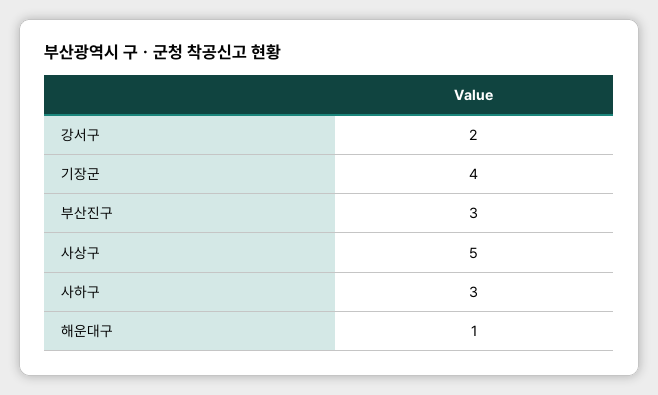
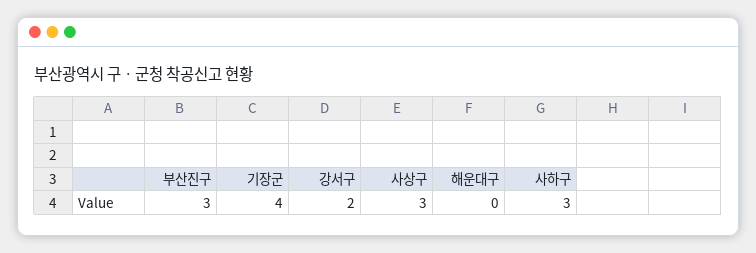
  {
    "강서구": 2,
    "기장군": 4,
    "부산진구": 3,
-   "사상구": 5,
+   "사상구": 3,
    "사하구": 3,
-   "해운대구": 1
+   "해운대구": 0
  }

